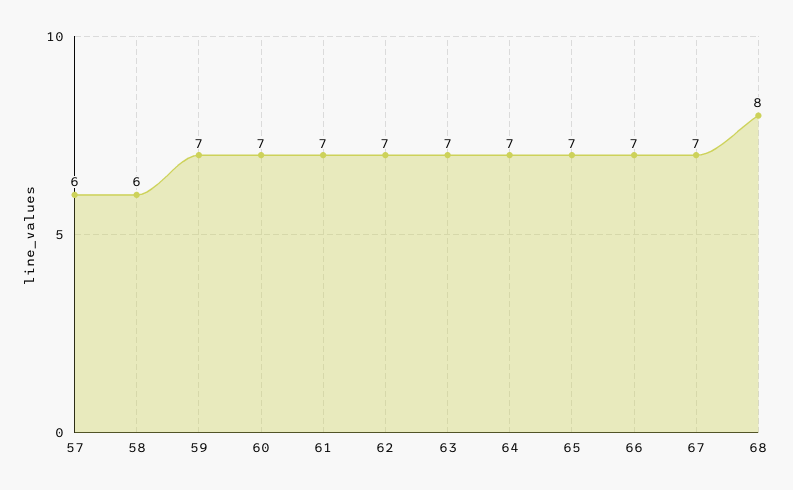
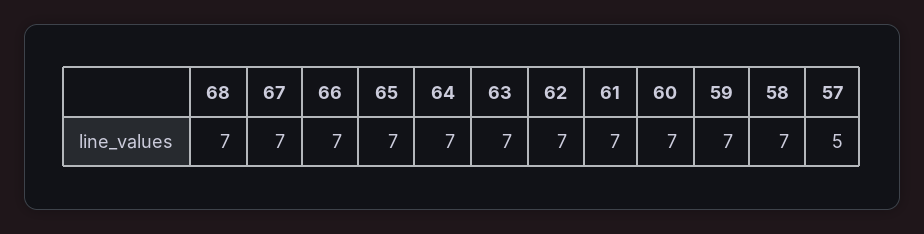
  {
-   "57": 6,
+   "57": 5,
-   "58": 6,
+   "58": 7,
    "59": 7,
    "60": 7,
    "61": 7,
    "62": 7,
    "63": 7,
    "64": 7,
    "65": 7,
    "66": 7,
    "67": 7,
-   "68": 8
+   "68": 7
  }

